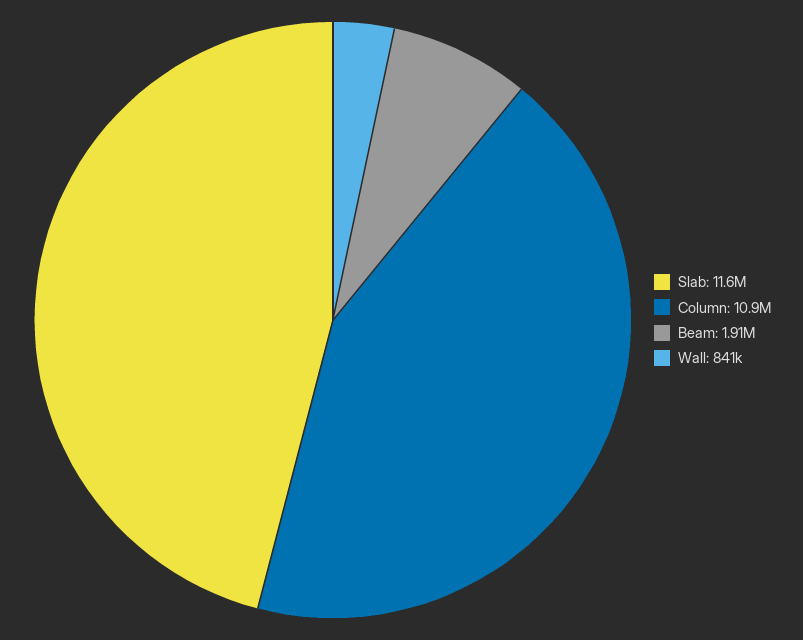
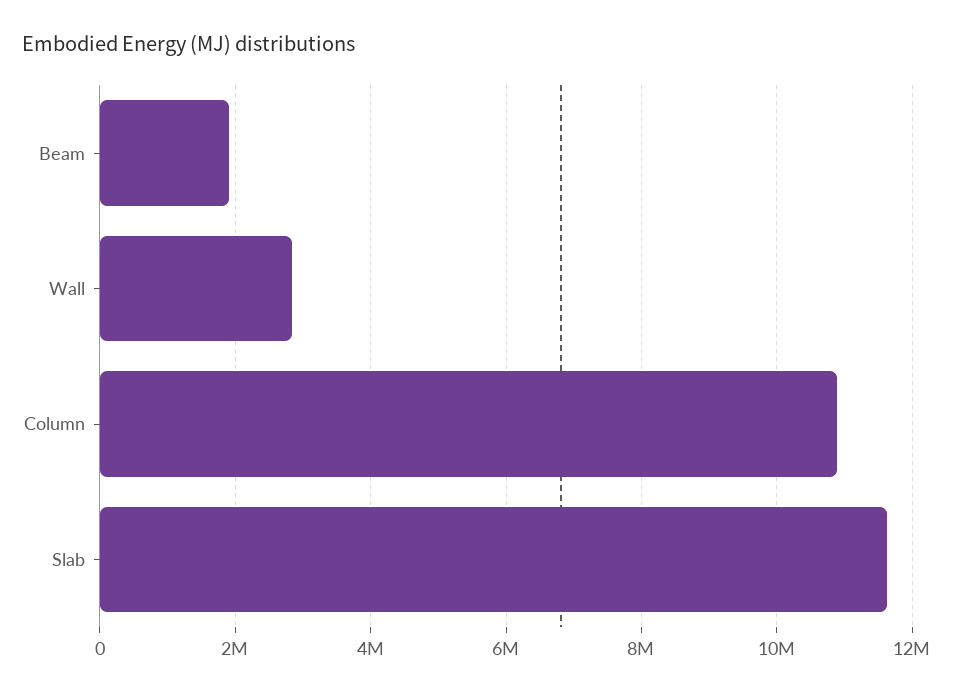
  {
    "Slab": 11600000,
    "Column": 10900000,
    "Beam": 1910000,
-   "Wall": 841000
+   "Wall": 2800000
  }

